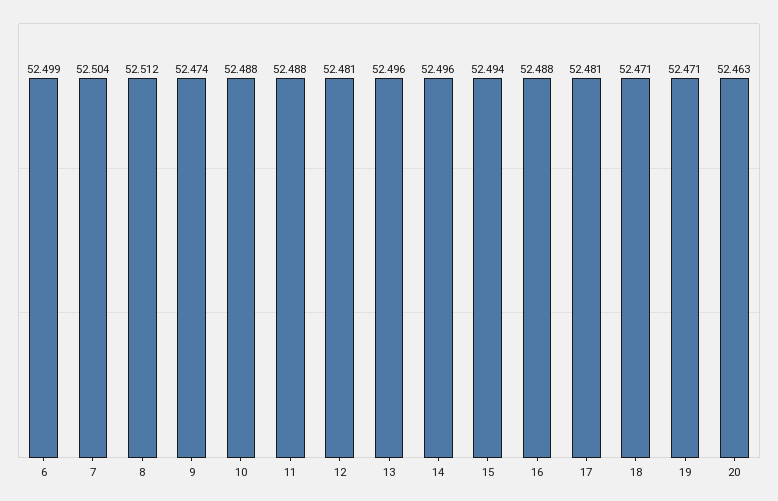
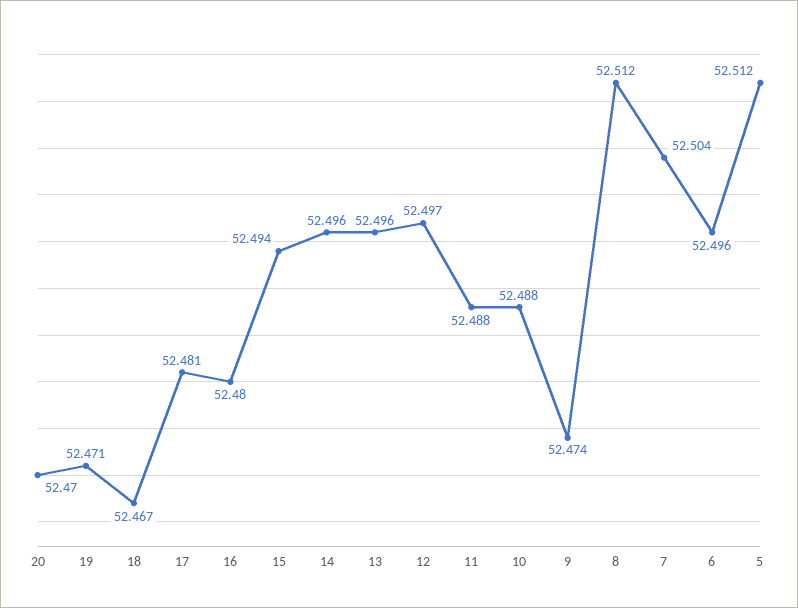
  {
-   "6": 52.499,
+   "6": 52.496,
    "7": 52.504,
    "8": 52.512,
    "9": 52.474,
    "10": 52.488,
    "11": 52.488,
-   "12": 52.481,
+   "12": 52.497,
    "13": 52.496,
    "14": 52.496,
    "15": 52.494,
-   "16": 52.488,
+   "16": 52.48,
    "17": 52.481,
-   "18": 52.471,
+   "18": 52.467,
    "19": 52.471,
-   "20": 52.463
+   "20": 52.47,
+   "5": 52.512
  }

